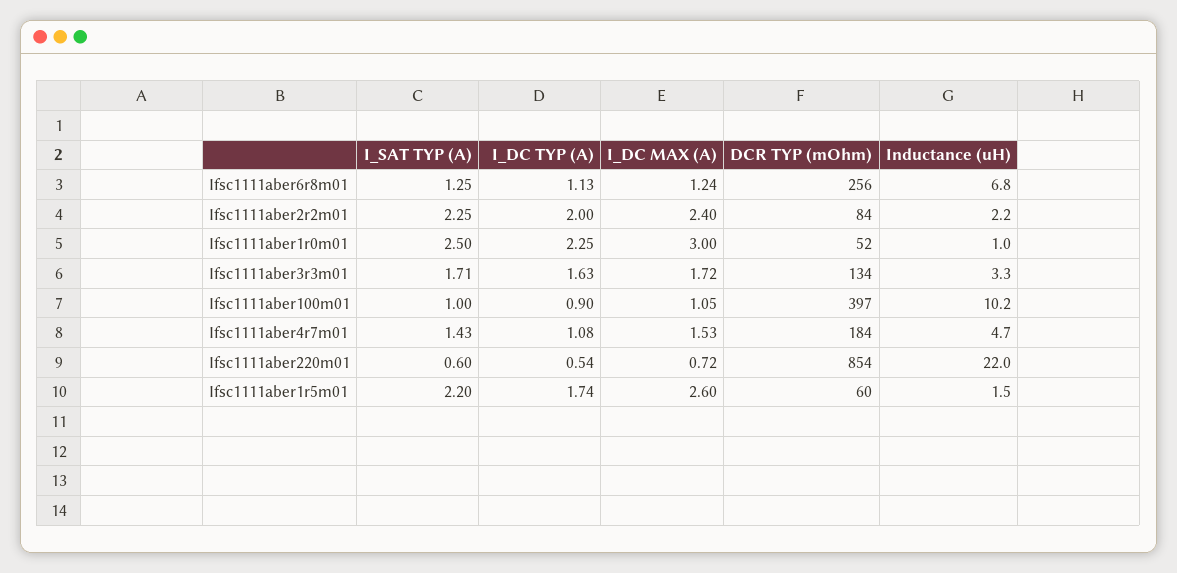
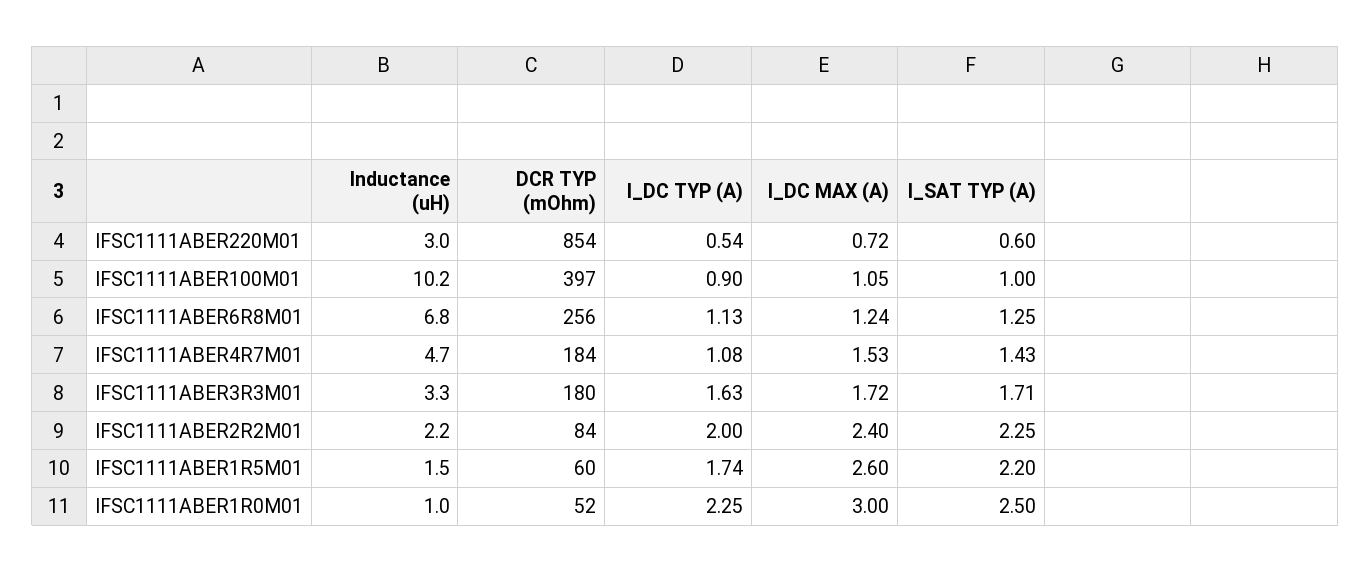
  {
    "I_SAT TYP (A)": {
      "Ifsc1111aber6r8m01": 1.25,
      "Ifsc1111aber2r2m01": 2.25,
      "Ifsc1111aber1r0m01": 2.5,
      "Ifsc1111aber3r3m01": 1.71,
      "Ifsc1111aber100m01": 1,
      "Ifsc1111aber4r7m01": 1.43,
      "Ifsc1111aber220m01": 0.6,
      "Ifsc1111aber1r5m01": 2.2
    },
    "I_DC TYP (A)": {
      "Ifsc1111aber6r8m01": 1.13,
      "Ifsc1111aber2r2m01": 2,
      "Ifsc1111aber1r0m01": 2.25,
      "Ifsc1111aber3r3m01": 1.63,
      "Ifsc1111aber100m01": 0.9,
      "Ifsc1111aber4r7m01": 1.08,
      "Ifsc1111aber220m01": 0.54,
      "Ifsc1111aber1r5m01": 1.74
    },
    "I_DC MAX (A)": {
      "Ifsc1111aber6r8m01": 1.24,
      "Ifsc1111aber2r2m01": 2.4,
      "Ifsc1111aber1r0m01": 3,
      "Ifsc1111aber3r3m01": 1.72,
      "Ifsc1111aber100m01": 1.05,
      "Ifsc1111aber4r7m01": 1.53,
      "Ifsc1111aber220m01": 0.72,
      "Ifsc1111aber1r5m01": 2.6
    },
    "DCR TYP (mOhm)": {
      "Ifsc1111aber6r8m01": 256,
      "Ifsc1111aber2r2m01": 84,
      "Ifsc1111aber1r0m01": 52,
-     "Ifsc1111aber3r3m01": 134,
+     "Ifsc1111aber3r3m01": 180,
      "Ifsc1111aber100m01": 397,
      "Ifsc1111aber4r7m01": 184,
      "Ifsc1111aber220m01": 854,
      "Ifsc1111aber1r5m01": 60
    },
    "Inductance (uH)": {
      "Ifsc1111aber6r8m01": 6.8,
      "Ifsc1111aber2r2m01": 2.2,
      "Ifsc1111aber1r0m01": 1,
      "Ifsc1111aber3r3m01": 3.3,
      "Ifsc1111aber100m01": 10.2,
      "Ifsc1111aber4r7m01": 4.7,
-     "Ifsc1111aber220m01": 22,
+     "Ifsc1111aber220m01": 3,
      "Ifsc1111aber1r5m01": 1.5
    }
  }

